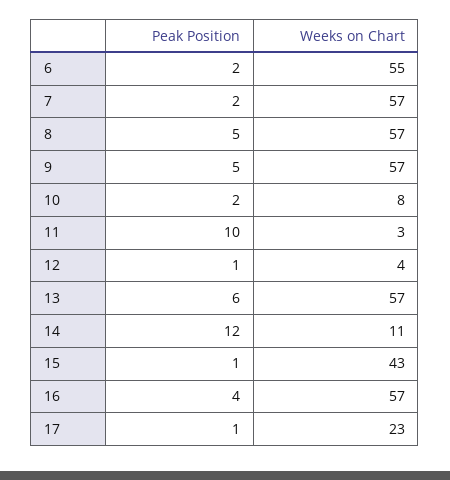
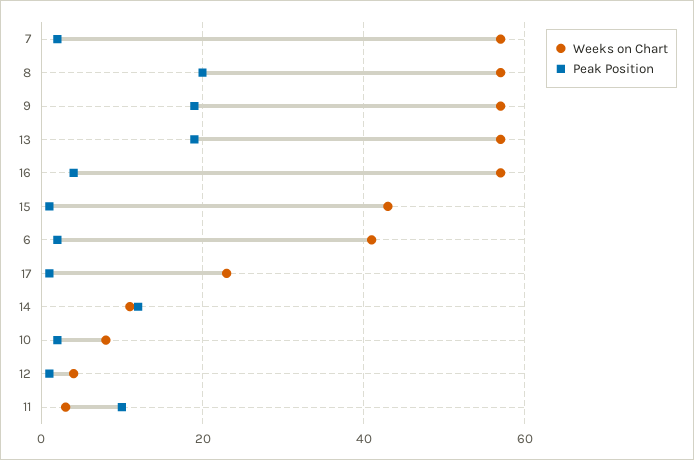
  {
    "Peak Position": {
      "6": 2,
      "7": 2,
-     "8": 5,
+     "8": 20,
-     "9": 5,
+     "9": 20,
      "10": 2,
      "11": 10,
      "12": 1,
-     "13": 6,
+     "13": 20,
      "14": 12,
      "15": 1,
      "16": 4,
      "17": 1
    },
    "Weeks on Chart": {
-     "6": 55,
+     "6": 40,
      "7": 57,
      "8": 57,
      "9": 57,
      "10": 8,
      "11": 3,
      "12": 4,
      "13": 57,
      "14": 11,
      "15": 43,
      "16": 57,
      "17": 23
    }
  }

